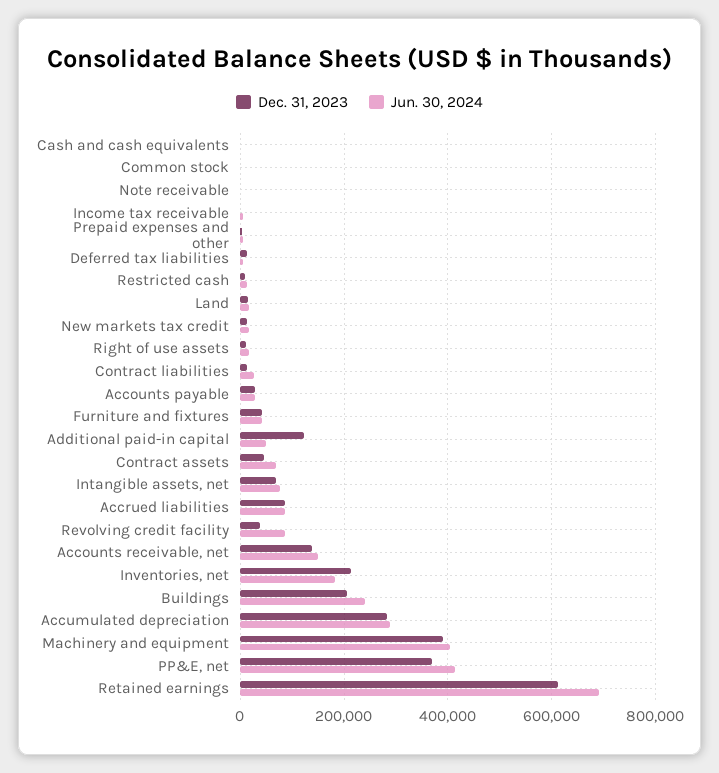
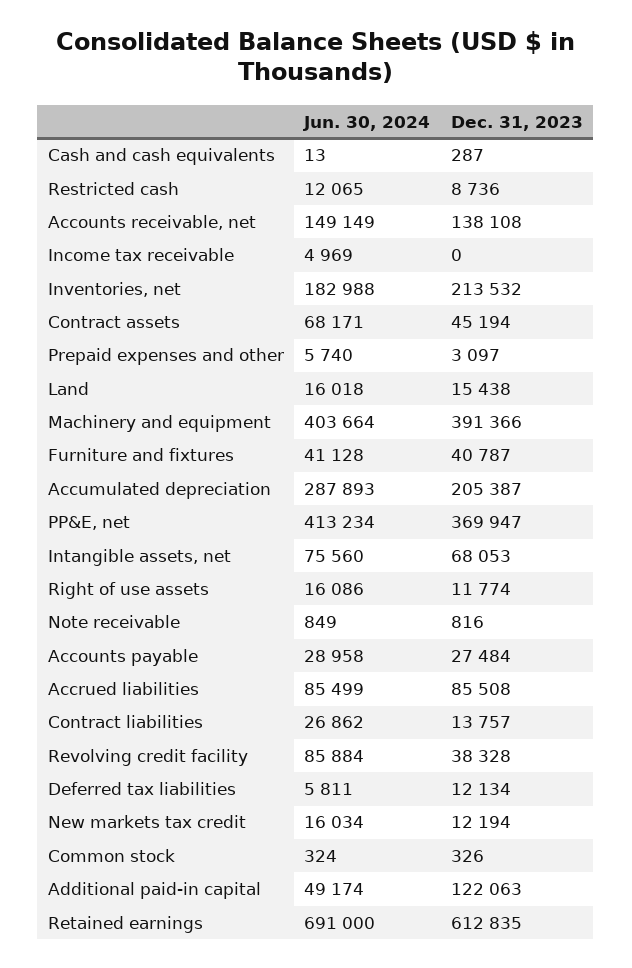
  {
    "Dec. 31, 2023": {
      "Cash and cash equivalents": 287,
      "Common stock": 326,
      "Note receivable": 816,
      "Income tax receivable": 0,
      "Prepaid expenses and other": 3097,
      "Deferred tax liabilities": 12134,
      "Restricted cash": 8736,
      "Land": 15438,
      "New markets tax credit": 12194,
      "Right of use assets": 11774,
      "Contract liabilities": 13757,
      "Accounts payable": 27484,
      "Furniture and fixtures": 40787,
      "Additional paid-in capital": 122063,
      "Contract assets": 45194,
      "Intangible assets, net": 68053,
      "Accrued liabilities": 85508,
      "Revolving credit facility": 38328,
      "Accounts receivable, net": 138108,
      "Inventories, net": 213532,
-     "Buildings": 200000,
-     "Accumulated depreciation": 280000,
+     "Accumulated depreciation": 205387,
      "Machinery and equipment": 391366,
      "PP&E, net": 369947,
      "Retained earnings": 612835
    },
    "Jun. 30, 2024": {
      "Cash and cash equivalents": 13,
      "Common stock": 324,
      "Note receivable": 849,
      "Income tax receivable": 4969,
      "Prepaid expenses and other": 5740,
      "Deferred tax liabilities": 5811,
      "Restricted cash": 12065,
      "Land": 16018,
      "New markets tax credit": 16034,
      "Right of use assets": 16086,
      "Contract liabilities": 26862,
      "Accounts payable": 28958,
      "Furniture and fixtures": 41128,
      "Additional paid-in capital": 49174,
      "Contract assets": 68171,
      "Intangible assets, net": 75560,
      "Accrued liabilities": 85499,
      "Revolving credit facility": 85884,
      "Accounts receivable, net": 149149,
      "Inventories, net": 182988,
-     "Buildings": 240000,
      "Accumulated depreciation": 287893,
      "Machinery and equipment": 403664,
      "PP&E, net": 413234,
      "Retained earnings": 691000
    }
  }

